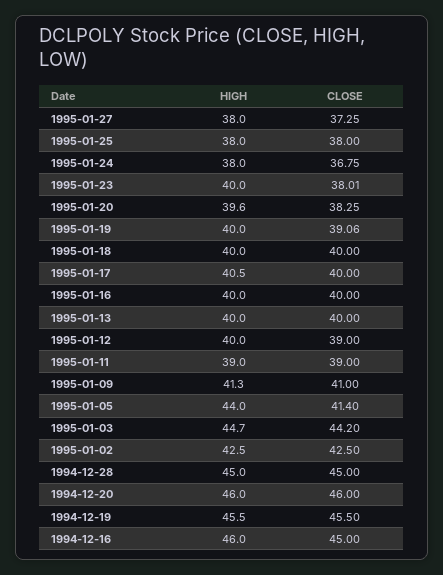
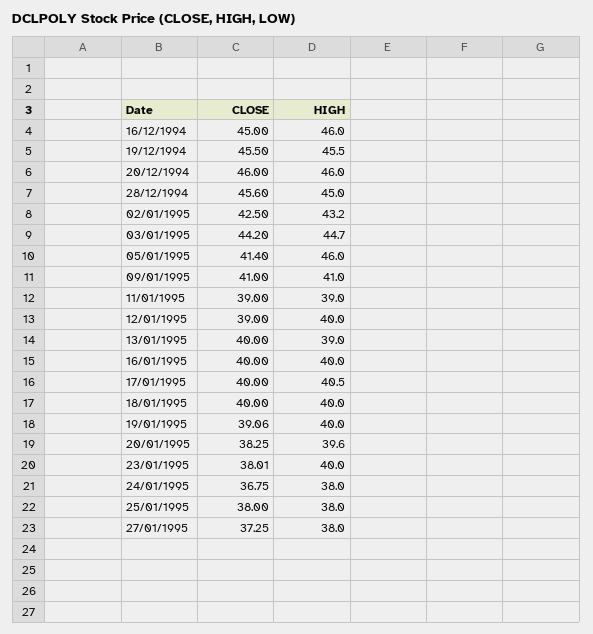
  {
    "HIGH": {
      "1995-01-27": 38,
      "1995-01-25": 38,
      "1995-01-24": 38,
      "1995-01-23": 40,
      "1995-01-20": 39.6,
      "1995-01-19": 40,
      "1995-01-18": 40,
      "1995-01-17": 40.5,
      "1995-01-16": 40,
-     "1995-01-13": 40,
+     "1995-01-13": 39,
      "1995-01-12": 40,
      "1995-01-11": 39,
-     "1995-01-09": 41.3,
+     "1995-01-09": 41,
-     "1995-01-05": 44,
+     "1995-01-05": 46,
      "1995-01-03": 44.7,
-     "1995-01-02": 42.5,
+     "1995-01-02": 43.2,
      "1994-12-28": 45,
      "1994-12-20": 46,
      "1994-12-19": 45.5,
      "1994-12-16": 46
    },
    "CLOSE": {
      "1995-01-27": 37.25,
      "1995-01-25": 38,
      "1995-01-24": 36.75,
      "1995-01-23": 38.01,
      "1995-01-20": 38.25,
      "1995-01-19": 39.06,
      "1995-01-18": 40,
      "1995-01-17": 40,
      "1995-01-16": 40,
      "1995-01-13": 40,
      "1995-01-12": 39,
      "1995-01-11": 39,
      "1995-01-09": 41,
      "1995-01-05": 41.4,
      "1995-01-03": 44.2,
      "1995-01-02": 42.5,
-     "1994-12-28": 45,
+     "1994-12-28": 45.6,
      "1994-12-20": 46,
      "1994-12-19": 45.5,
      "1994-12-16": 45
    }
  }

